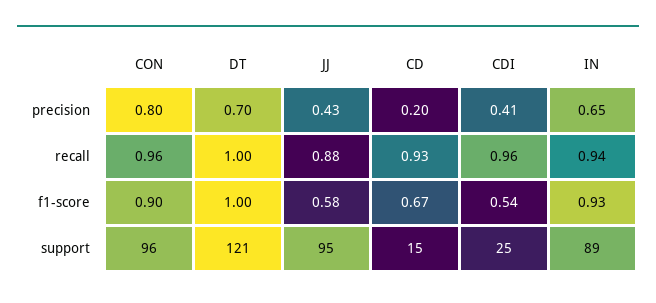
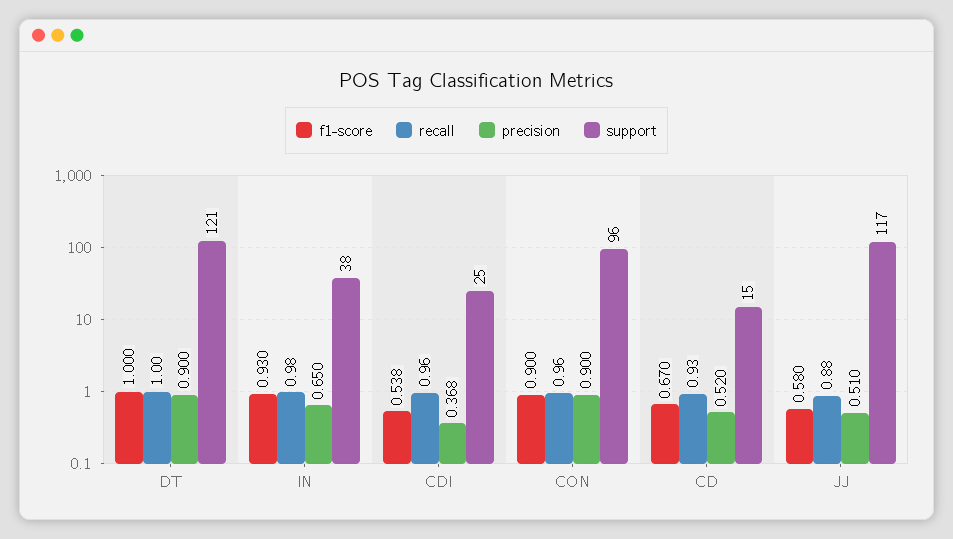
  {
    "precision": {
-     "CON": 0.8,
+     "CON": 0.9,
-     "DT": 0.7,
+     "DT": 0.9,
-     "JJ": 0.43,
+     "JJ": 0.51,
-     "CD": 0.2,
+     "CD": 0.52,
-     "CDI": 0.41,
+     "CDI": 0.368,
      "IN": 0.65
    },
    "recall": {
      "CON": 0.96,
      "DT": 1,
      "JJ": 0.88,
      "CD": 0.93,
      "CDI": 0.96,
-     "IN": 0.94
+     "IN": 0.98
    },
    "f1-score": {
      "CON": 0.9,
      "DT": 1,
      "JJ": 0.58,
      "CD": 0.67,
      "CDI": 0.538,
      "IN": 0.93
    },
    "support": {
      "CON": 96,
      "DT": 121,
-     "JJ": 95,
+     "JJ": 117,
      "CD": 15,
      "CDI": 25,
-     "IN": 89
+     "IN": 38
    }
  }

